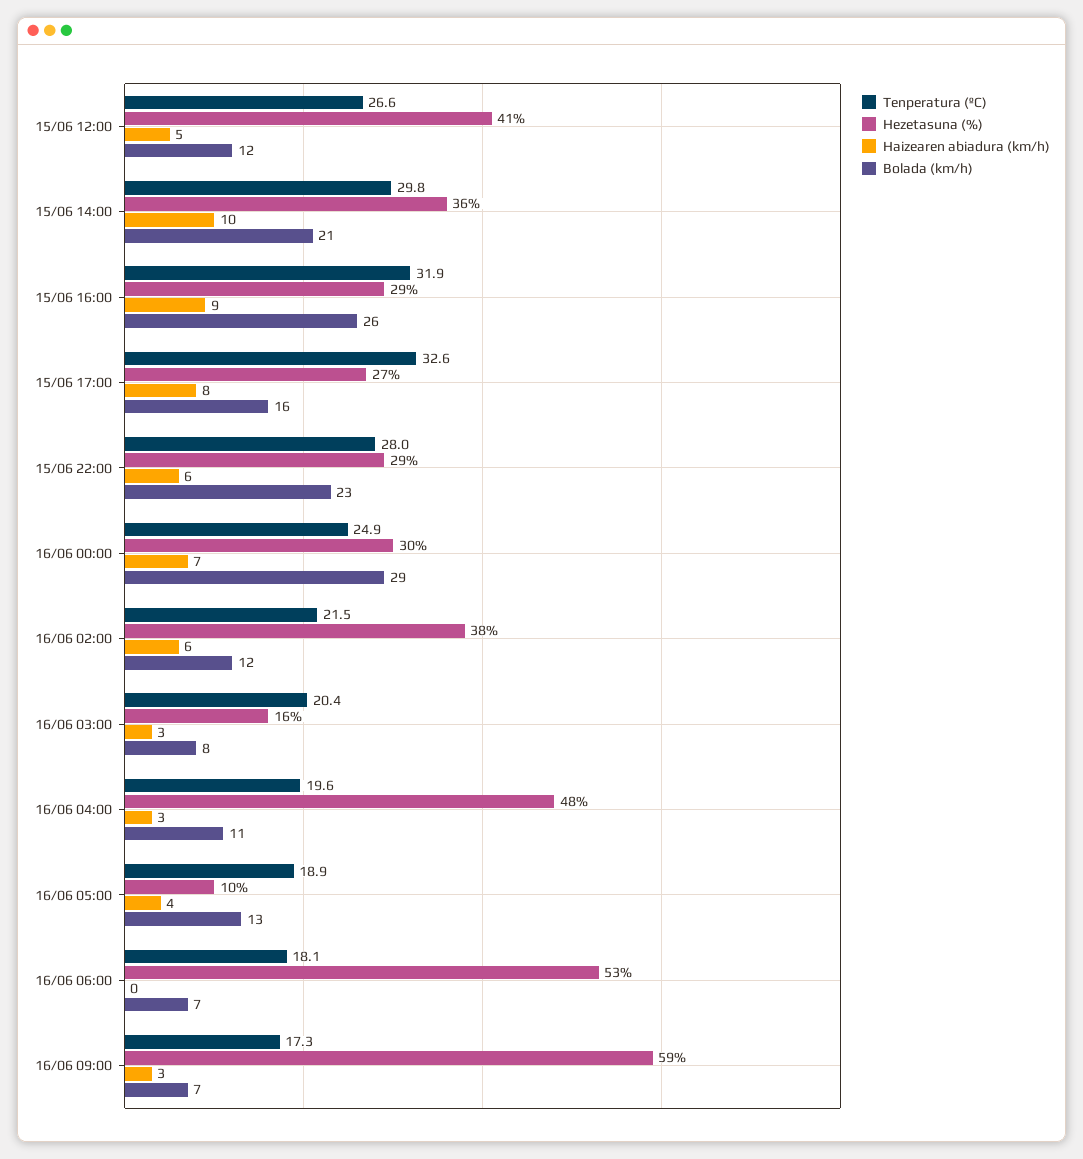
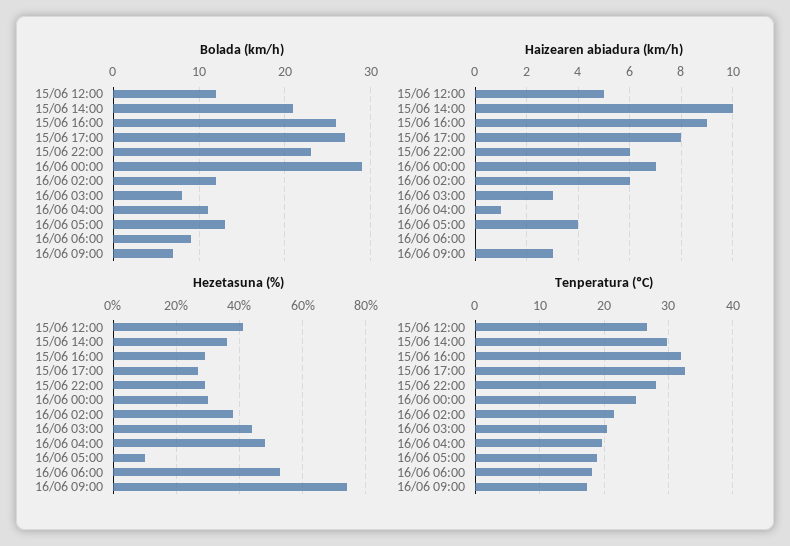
  {
    "Tenperatura (ºC)": {
      "15/06 12:00": 26.6,
      "15/06 14:00": 29.8,
      "15/06 16:00": 31.9,
      "15/06 17:00": 32.6,
      "15/06 22:00": 28,
      "16/06 00:00": 24.9,
      "16/06 02:00": 21.5,
      "16/06 03:00": 20.4,
      "16/06 04:00": 19.6,
      "16/06 05:00": 18.9,
      "16/06 06:00": 18.1,
      "16/06 09:00": 17.3
    },
    "Hezetasuna (%)": {
      "15/06 12:00": 41,
      "15/06 14:00": 36,
      "15/06 16:00": 29,
      "15/06 17:00": 27,
      "15/06 22:00": 29,
      "16/06 00:00": 30,
      "16/06 02:00": 38,
-     "16/06 03:00": 16,
+     "16/06 03:00": 45,
      "16/06 04:00": 48,
      "16/06 05:00": 10,
      "16/06 06:00": 53,
-     "16/06 09:00": 59
+     "16/06 09:00": 75
    },
    "Haizearen abiadura (km/h)": {
      "15/06 12:00": 5,
      "15/06 14:00": 10,
      "15/06 16:00": 9,
      "15/06 17:00": 8,
      "15/06 22:00": 6,
      "16/06 00:00": 7,
      "16/06 02:00": 6,
      "16/06 03:00": 3,
-     "16/06 04:00": 3,
+     "16/06 04:00": 1,
      "16/06 05:00": 4,
      "16/06 06:00": 0,
      "16/06 09:00": 3
    },
    "Bolada (km/h)": {
      "15/06 12:00": 12,
      "15/06 14:00": 21,
      "15/06 16:00": 26,
-     "15/06 17:00": 16,
+     "15/06 17:00": 27,
      "15/06 22:00": 23,
      "16/06 00:00": 29,
      "16/06 02:00": 12,
      "16/06 03:00": 8,
      "16/06 04:00": 11,
      "16/06 05:00": 13,
-     "16/06 06:00": 7,
+     "16/06 06:00": 9,
      "16/06 09:00": 7
    }
  }

